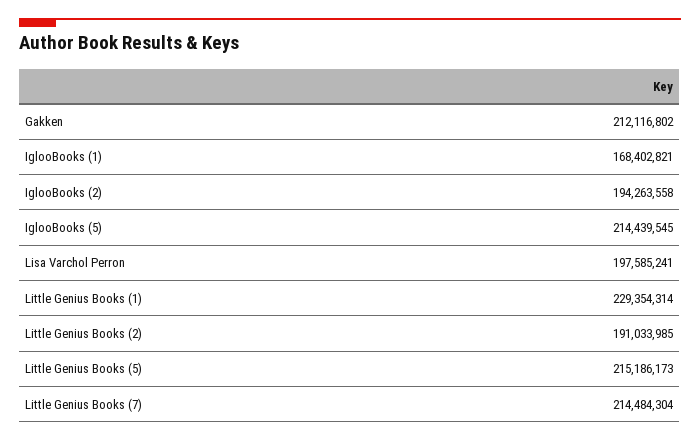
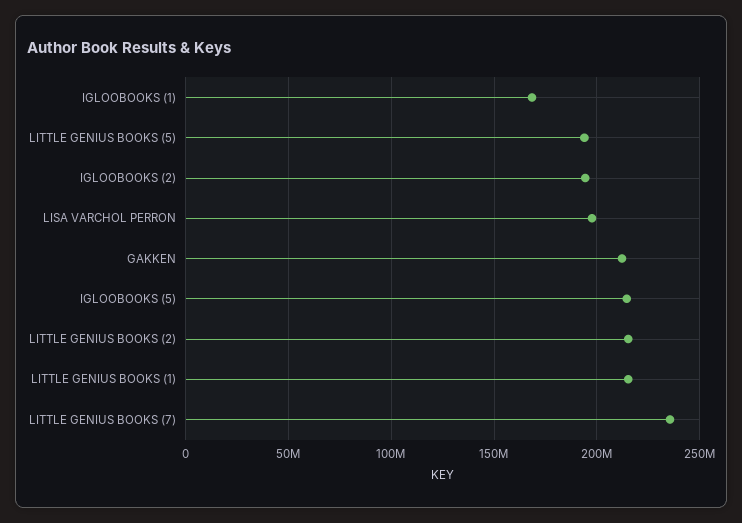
  {
    "Gakken": 212116802,
    "IglooBooks (1)": 168402821,
    "IglooBooks (2)": 194263558,
    "IglooBooks (5)": 214439545,
    "Lisa Varchol Perron": 197585241,
-   "Little Genius Books (1)": 229354314,
+   "Little Genius Books (1)": 215000000,
-   "Little Genius Books (2)": 191033985,
+   "Little Genius Books (2)": 215000000,
-   "Little Genius Books (5)": 215186173,
+   "Little Genius Books (5)": 195000000,
-   "Little Genius Books (7)": 214484304
+   "Little Genius Books (7)": 235000000
  }

